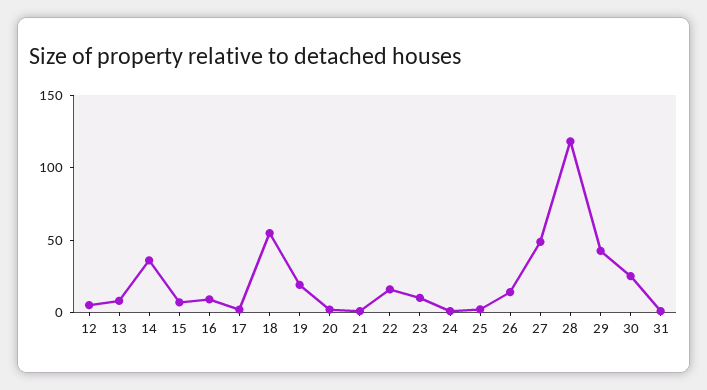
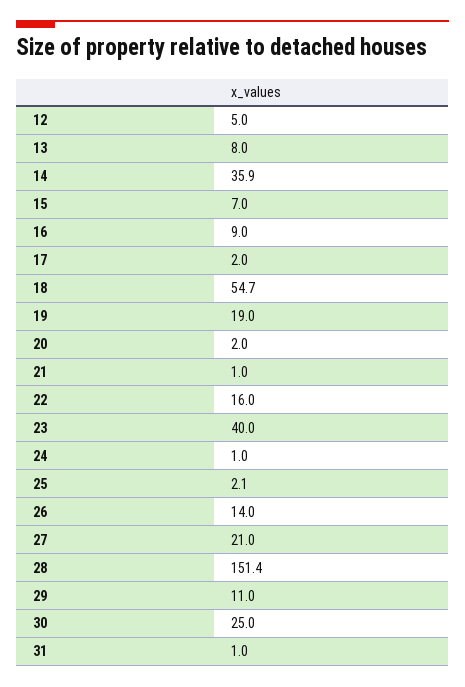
  {
    "12": 5,
    "13": 8,
    "14": 35.9,
    "15": 7,
    "16": 9,
    "17": 2,
    "18": 54.7,
    "19": 19,
    "20": 2,
    "21": 1,
    "22": 16,
-   "23": 10,
+   "23": 40,
    "24": 1,
    "25": 2.1,
    "26": 14,
-   "27": 50,
+   "27": 21,
-   "28": 120,
+   "28": 151.4,
-   "29": 40,
+   "29": 11,
    "30": 25,
    "31": 1
  }

